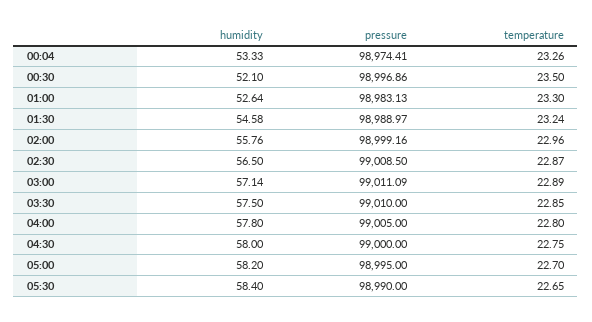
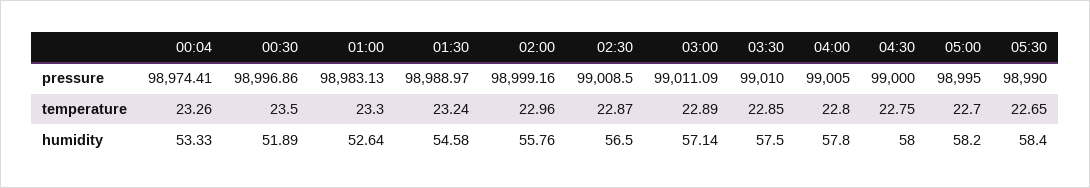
  {
    "humidity": {
      "00:04": 53.33,
-     "00:30": 52.1,
+     "00:30": 51.89,
      "01:00": 52.64,
      "01:30": 54.58,
      "02:00": 55.76,
      "02:30": 56.5,
      "03:00": 57.14,
      "03:30": 57.5,
      "04:00": 57.8,
      "04:30": 58,
      "05:00": 58.2,
      "05:30": 58.4
    },
    "pressure": {
      "00:04": 98974.41,
      "00:30": 98996.86,
      "01:00": 98983.13,
      "01:30": 98988.97,
      "02:00": 98999.16,
      "02:30": 99008.5,
      "03:00": 99011.09,
      "03:30": 99010,
      "04:00": 99005,
      "04:30": 99000,
      "05:00": 98995,
      "05:30": 98990
    },
    "temperature": {
      "00:04": 23.26,
      "00:30": 23.5,
      "01:00": 23.3,
      "01:30": 23.24,
      "02:00": 22.96,
      "02:30": 22.87,
      "03:00": 22.89,
      "03:30": 22.85,
      "04:00": 22.8,
      "04:30": 22.75,
      "05:00": 22.7,
      "05:30": 22.65
    }
  }

